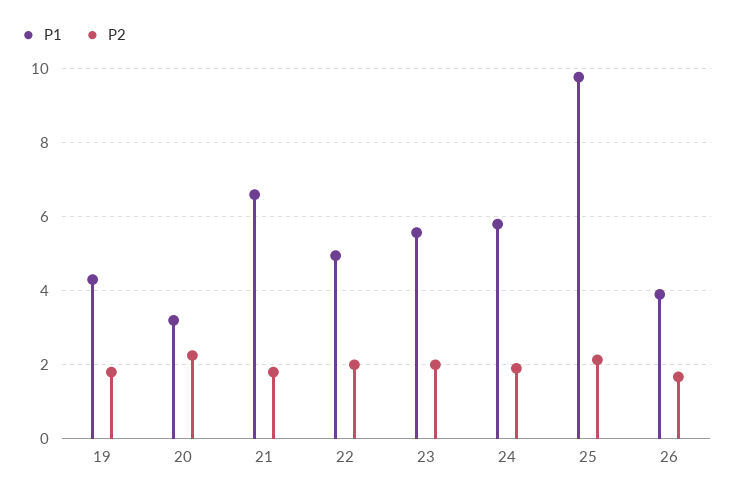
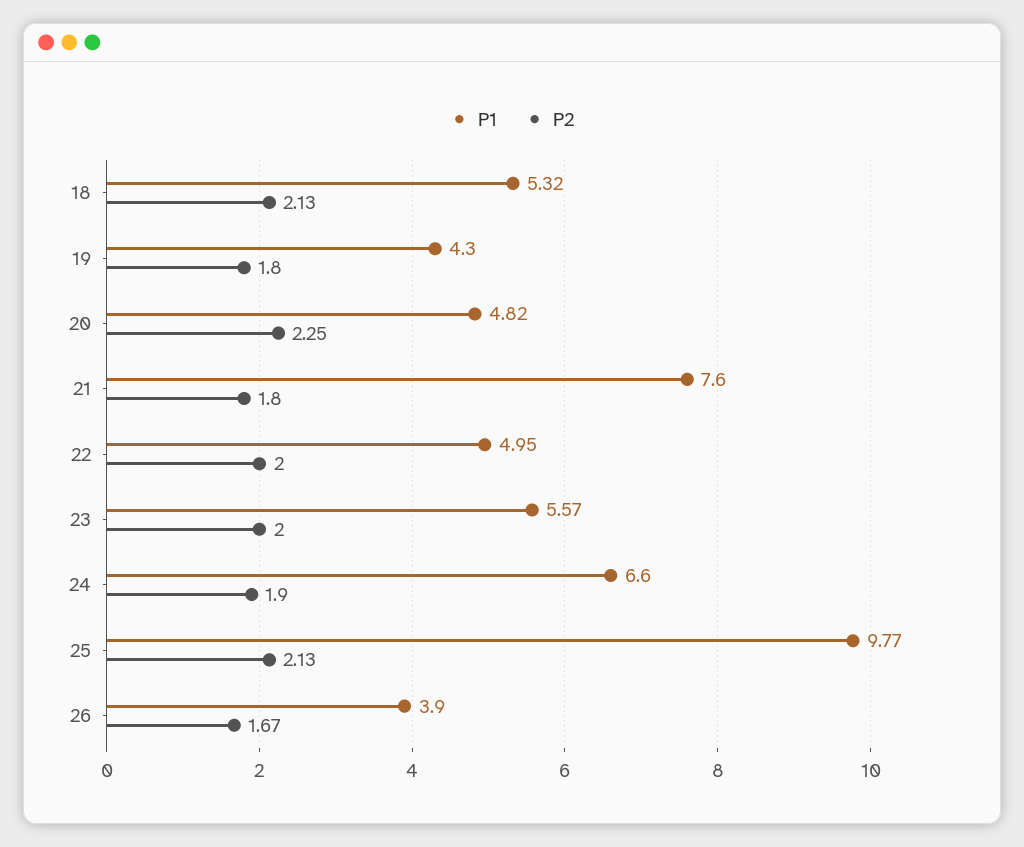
  {
    "P1": {
      "19": 4.3,
-     "20": 3.2,
+     "20": 4.82,
-     "21": 6.6,
+     "21": 7.6,
      "22": 4.95,
      "23": 5.57,
-     "24": 5.8,
+     "24": 6.6,
      "25": 9.77,
-     "26": 3.9
+     "26": 3.9,
+     "18": 5.32
    },
    "P2": {
      "19": 1.8,
      "20": 2.25,
      "21": 1.8,
      "22": 2,
      "23": 2,
      "24": 1.9,
      "25": 2.13,
-     "26": 1.67
+     "26": 1.67,
+     "18": 2.13
    }
  }

